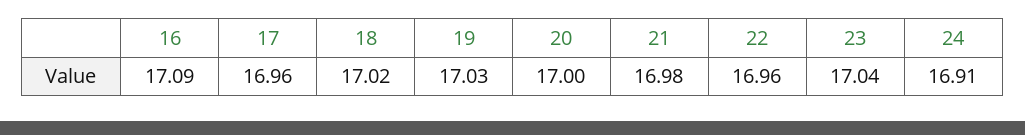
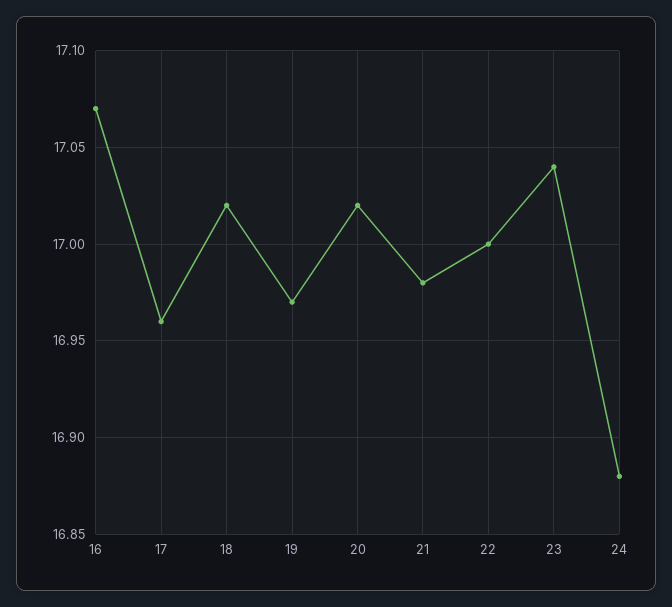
  {
-   "16": 17.09,
+   "16": 17.07,
    "17": 16.96,
    "18": 17.02,
-   "19": 17.03,
+   "19": 16.97,
-   "20": 17,
+   "20": 17.02,
    "21": 16.98,
-   "22": 16.96,
+   "22": 17,
    "23": 17.04,
-   "24": 16.91
+   "24": 16.88
  }

